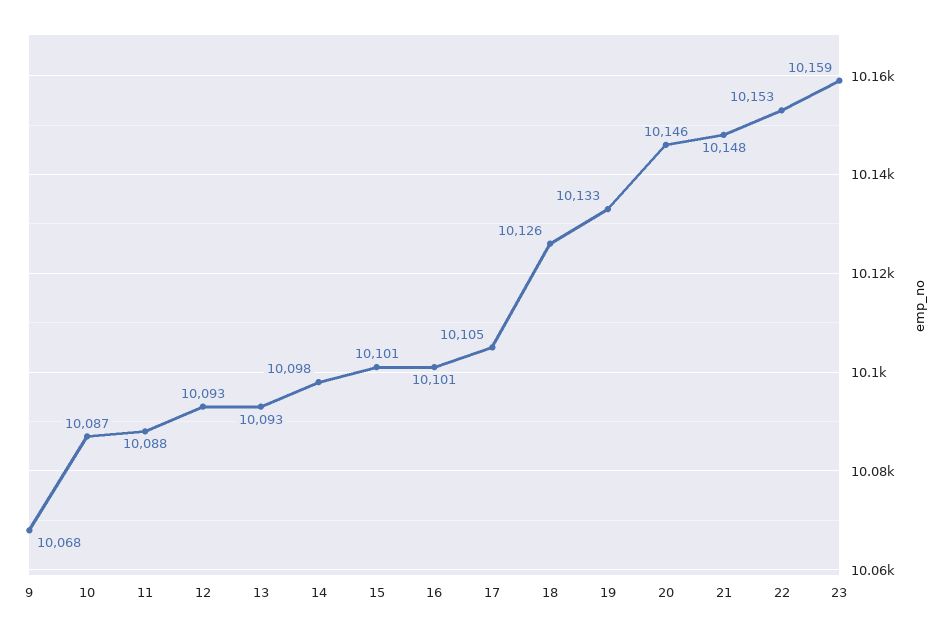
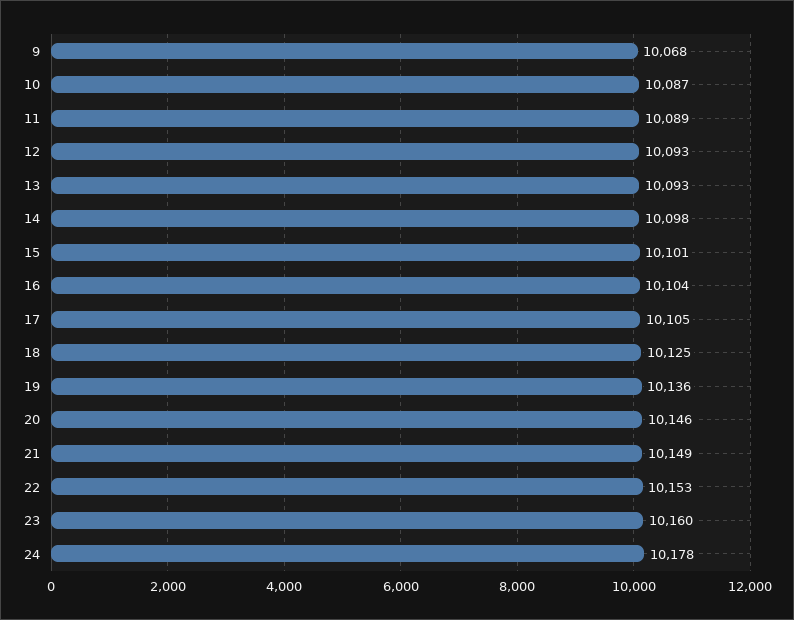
  {
    "9": 10068,
    "10": 10087,
-   "11": 10088,
+   "11": 10089,
    "12": 10093,
    "13": 10093,
    "14": 10098,
    "15": 10101,
-   "16": 10101,
+   "16": 10104,
    "17": 10105,
-   "18": 10126,
+   "18": 10125,
-   "19": 10133,
+   "19": 10136,
    "20": 10146,
-   "21": 10148,
+   "21": 10149,
    "22": 10153,
-   "23": 10159
+   "23": 10160,
+   "24": 10178
  }

